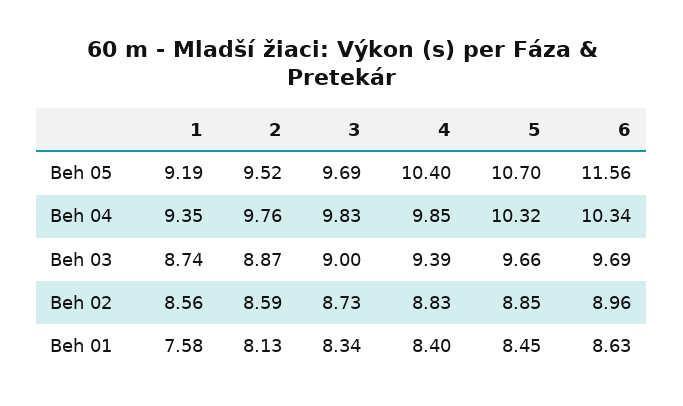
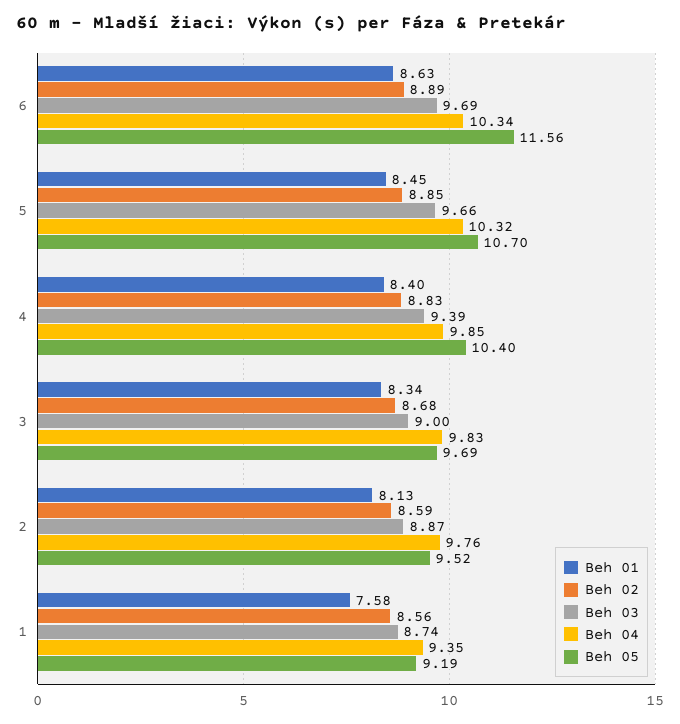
  {
    "Beh 05": {
      "1": 9.19,
      "2": 9.52,
      "3": 9.69,
      "4": 10.4,
      "5": 10.7,
      "6": 11.56
    },
    "Beh 04": {
      "1": 9.35,
      "2": 9.76,
      "3": 9.83,
      "4": 9.85,
      "5": 10.32,
      "6": 10.34
    },
    "Beh 03": {
      "1": 8.74,
      "2": 8.87,
      "3": 9,
      "4": 9.39,
      "5": 9.66,
      "6": 9.69
    },
    "Beh 02": {
      "1": 8.56,
      "2": 8.59,
-     "3": 8.73,
+     "3": 8.68,
      "4": 8.83,
      "5": 8.85,
-     "6": 8.96
+     "6": 8.89
    },
    "Beh 01": {
      "1": 7.58,
      "2": 8.13,
      "3": 8.34,
      "4": 8.4,
      "5": 8.45,
      "6": 8.63
    }
  }

